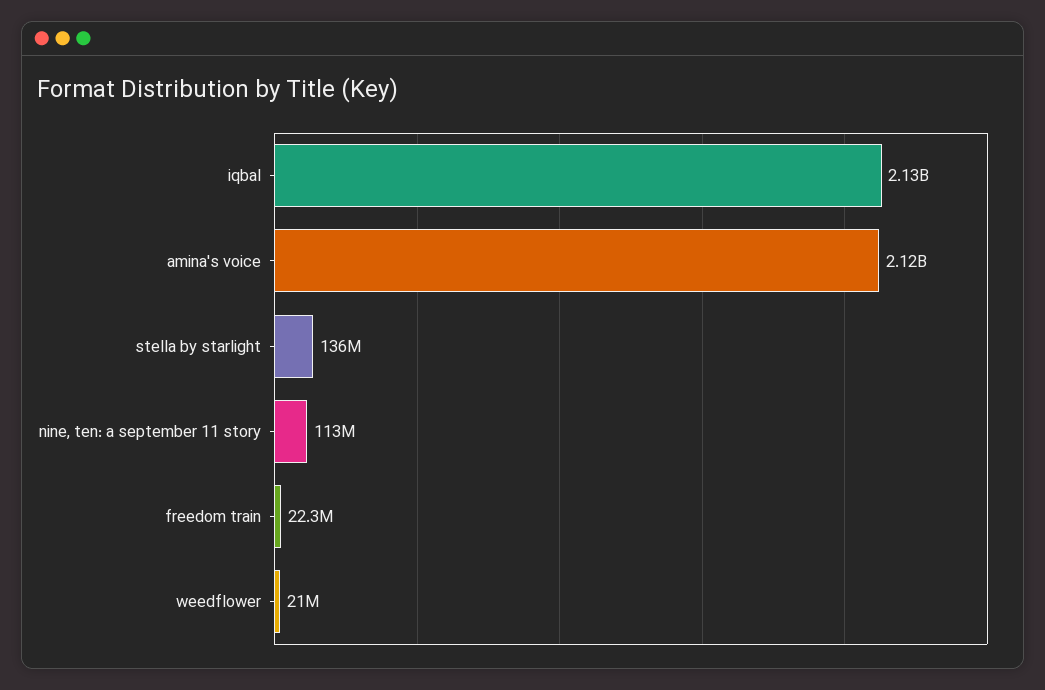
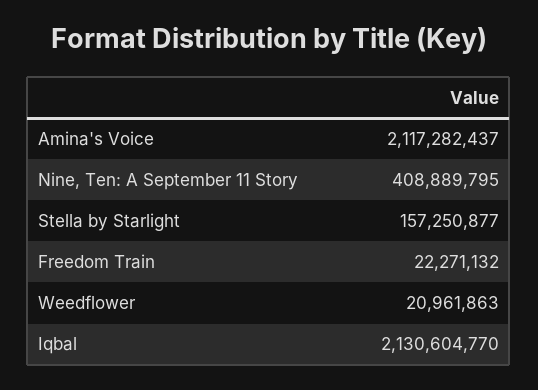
  {
    "iqbal": 2130604770,
    "amina's voice": 2117282437,
-   "stella by starlight": 136000000,
+   "stella by starlight": 157250877,
-   "nine, ten: a september 11 story": 113000000,
+   "nine, ten: a september 11 story": 408889795,
    "freedom train": 22271132,
    "weedflower": 20961863
  }

